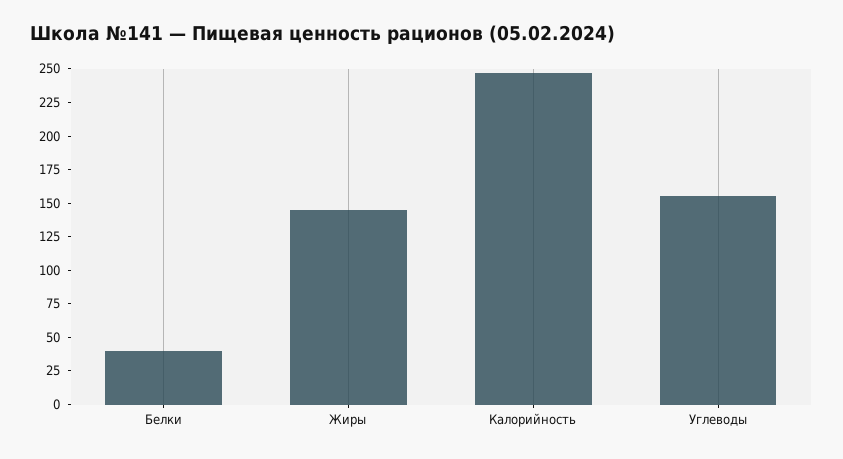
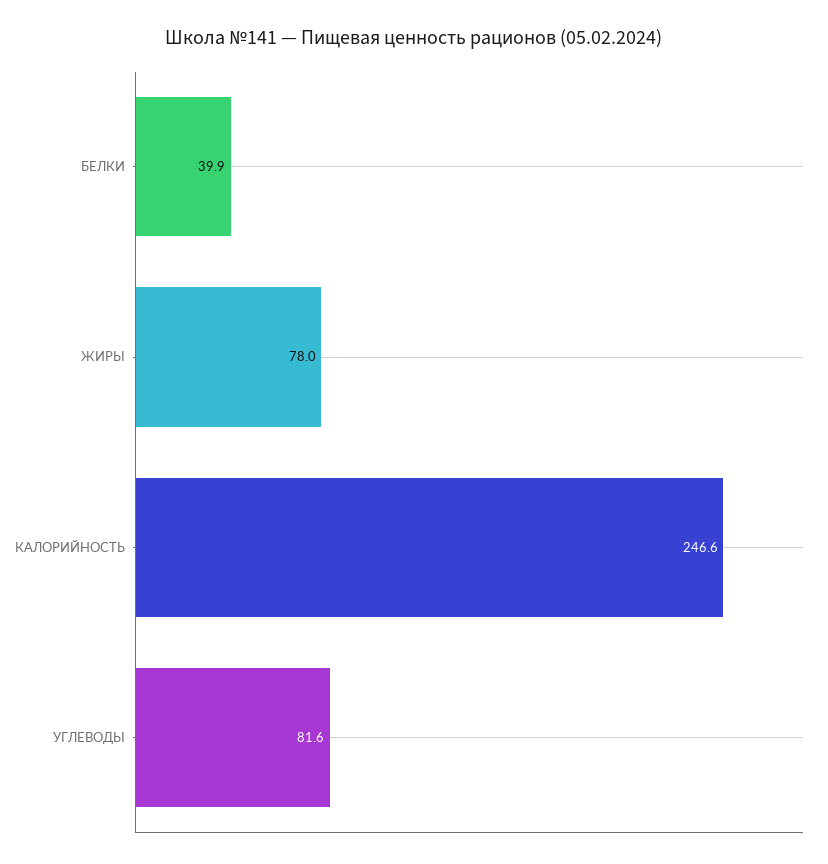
  {
    "Белки": 39.9,
-   "Жиры": 150,
+   "Жиры": 78,
    "Калорийность": 246.6,
-   "Углеводы": 150
+   "Углеводы": 81.6
  }

